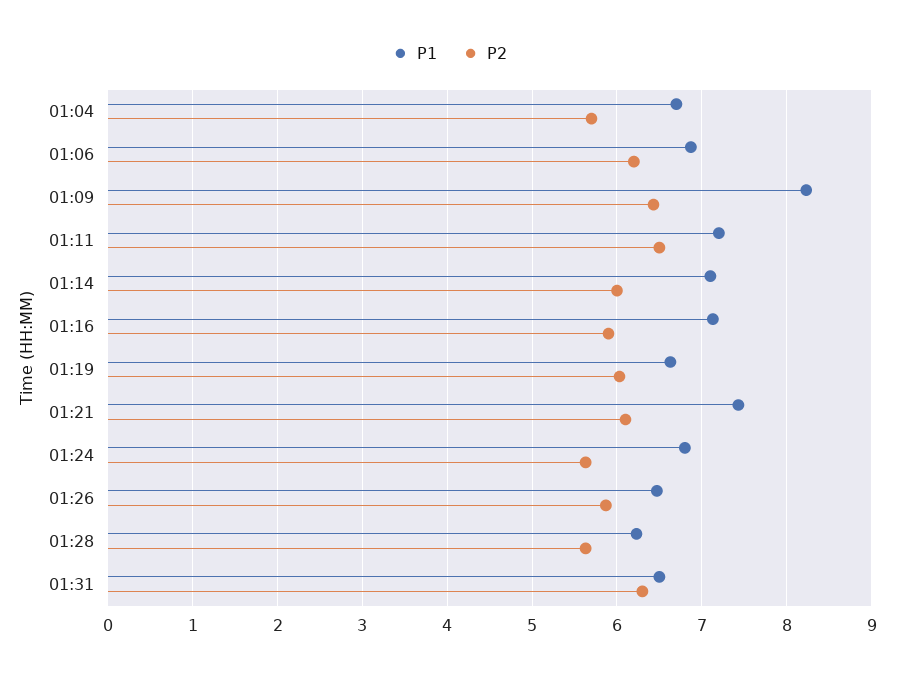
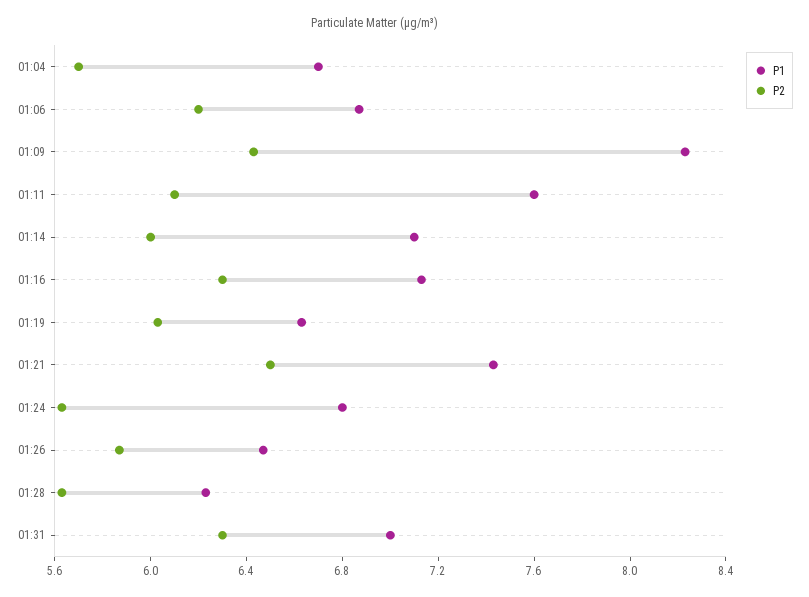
  {
    "P1": {
      "01:04": 6.7,
      "01:06": 6.9,
      "01:09": 8.2,
-     "01:11": 7.2,
+     "01:11": 7.6,
      "01:14": 7.1,
      "01:16": 7.1,
      "01:19": 6.6,
      "01:21": 7.4,
      "01:24": 6.8,
      "01:26": 6.5,
      "01:28": 6.2,
-     "01:31": 6.5
+     "01:31": 7
    },
    "P2": {
      "01:04": 5.7,
      "01:06": 6.2,
      "01:09": 6.4,
-     "01:11": 6.5,
+     "01:11": 6.1,
      "01:14": 6,
-     "01:16": 5.9,
+     "01:16": 6.3,
      "01:19": 6,
-     "01:21": 6.1,
+     "01:21": 6.5,
      "01:24": 5.6,
      "01:26": 5.9,
      "01:28": 5.6,
      "01:31": 6.3
    }
  }

